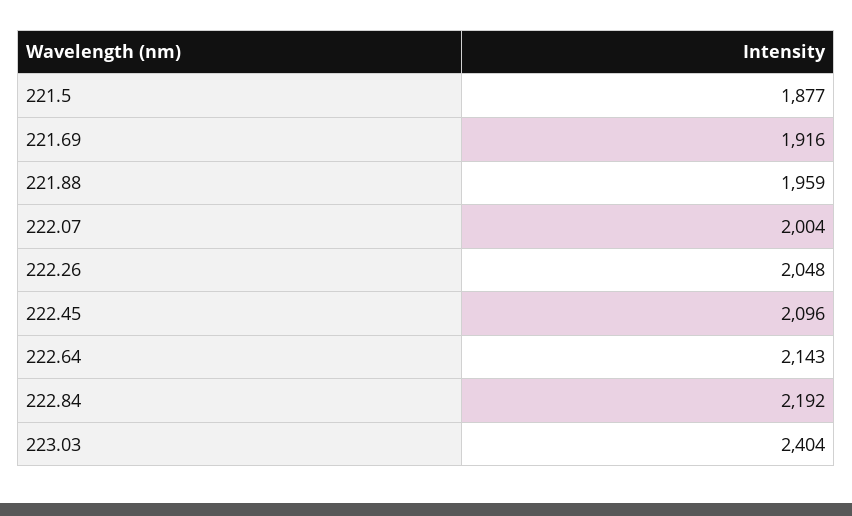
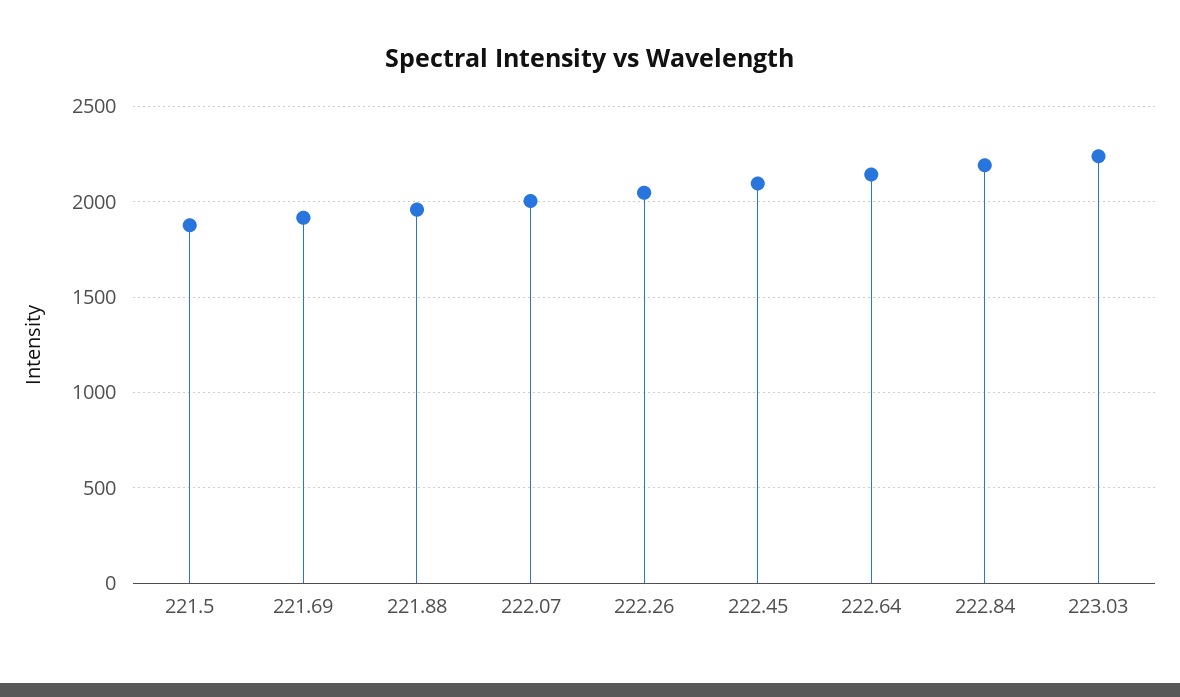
  {
    "221.5": 1877,
    "221.69": 1916,
    "221.88": 1959,
    "222.07": 2004,
    "222.26": 2048,
    "222.45": 2096,
    "222.64": 2143,
    "222.84": 2192,
-   "223.03": 2404
+   "223.03": 2250
  }

